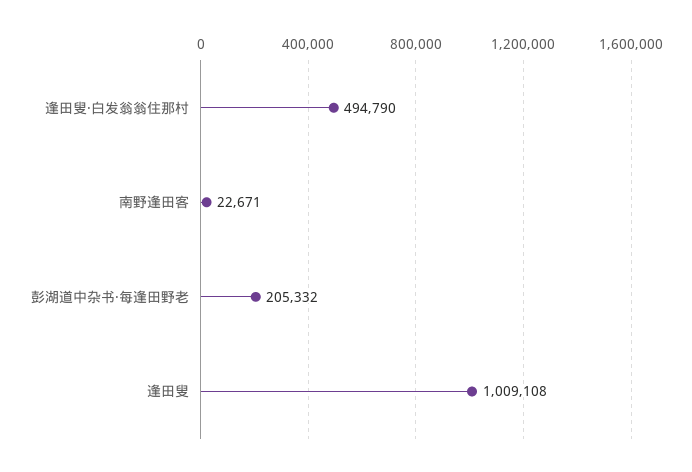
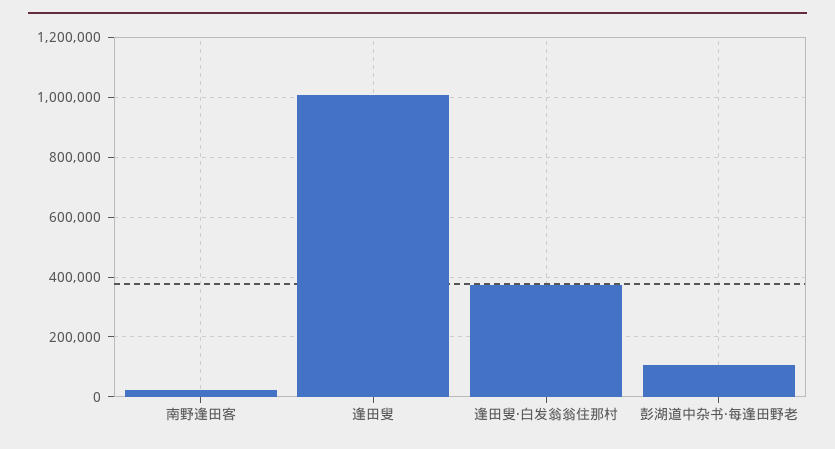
  {
-   "逢田叟·白发翁翁住那村": 494790,
+   "逢田叟·白发翁翁住那村": 375000,
    "南野逢田客": 22671,
-   "彭湖道中杂书·每逢田野老": 205332,
+   "彭湖道中杂书·每逢田野老": 100000,
    "逢田叟": 1009108
  }

